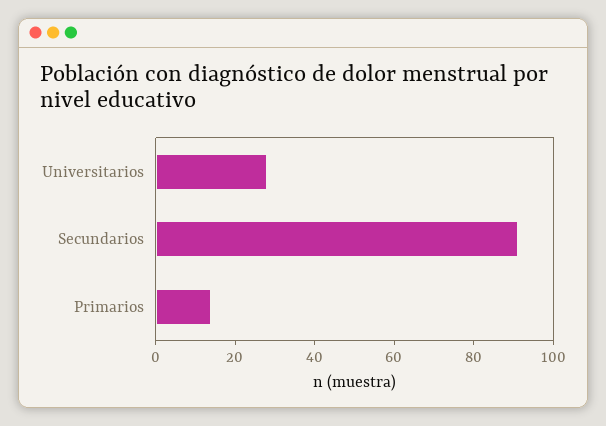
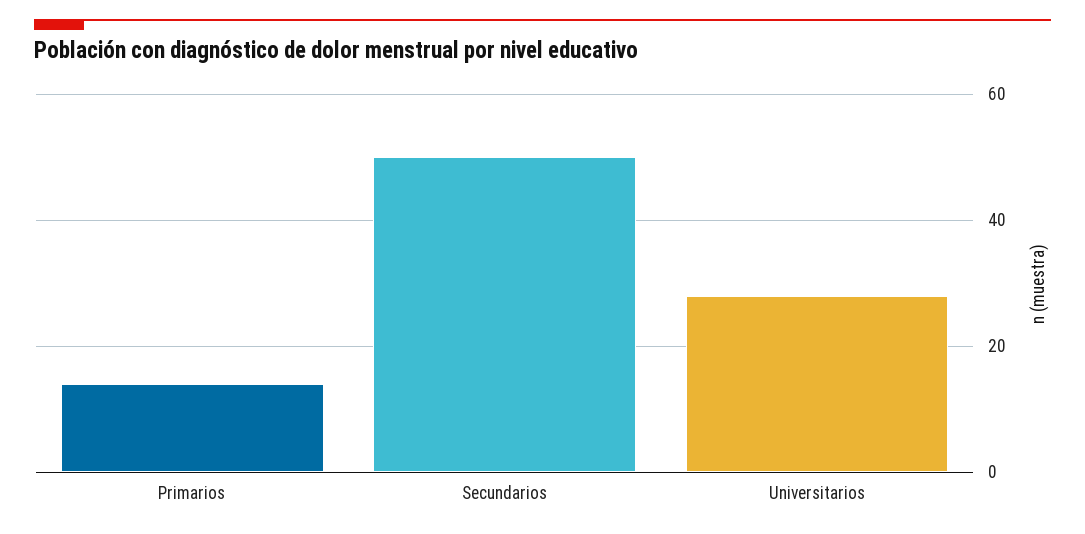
  {
    "Universitarios": 30,
-   "Secundarios": 90,
+   "Secundarios": 50,
    "Primarios": 15
  }

